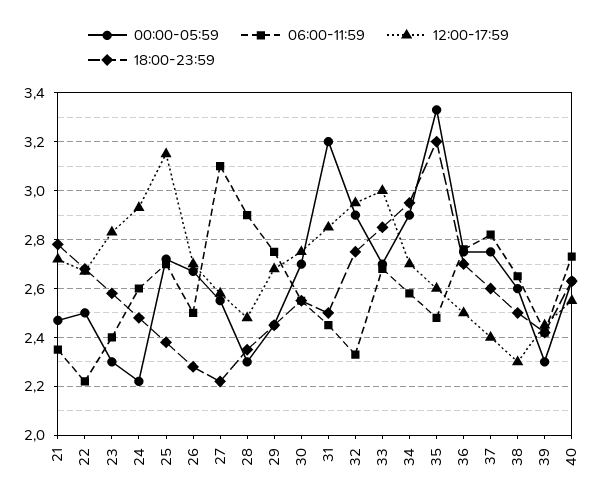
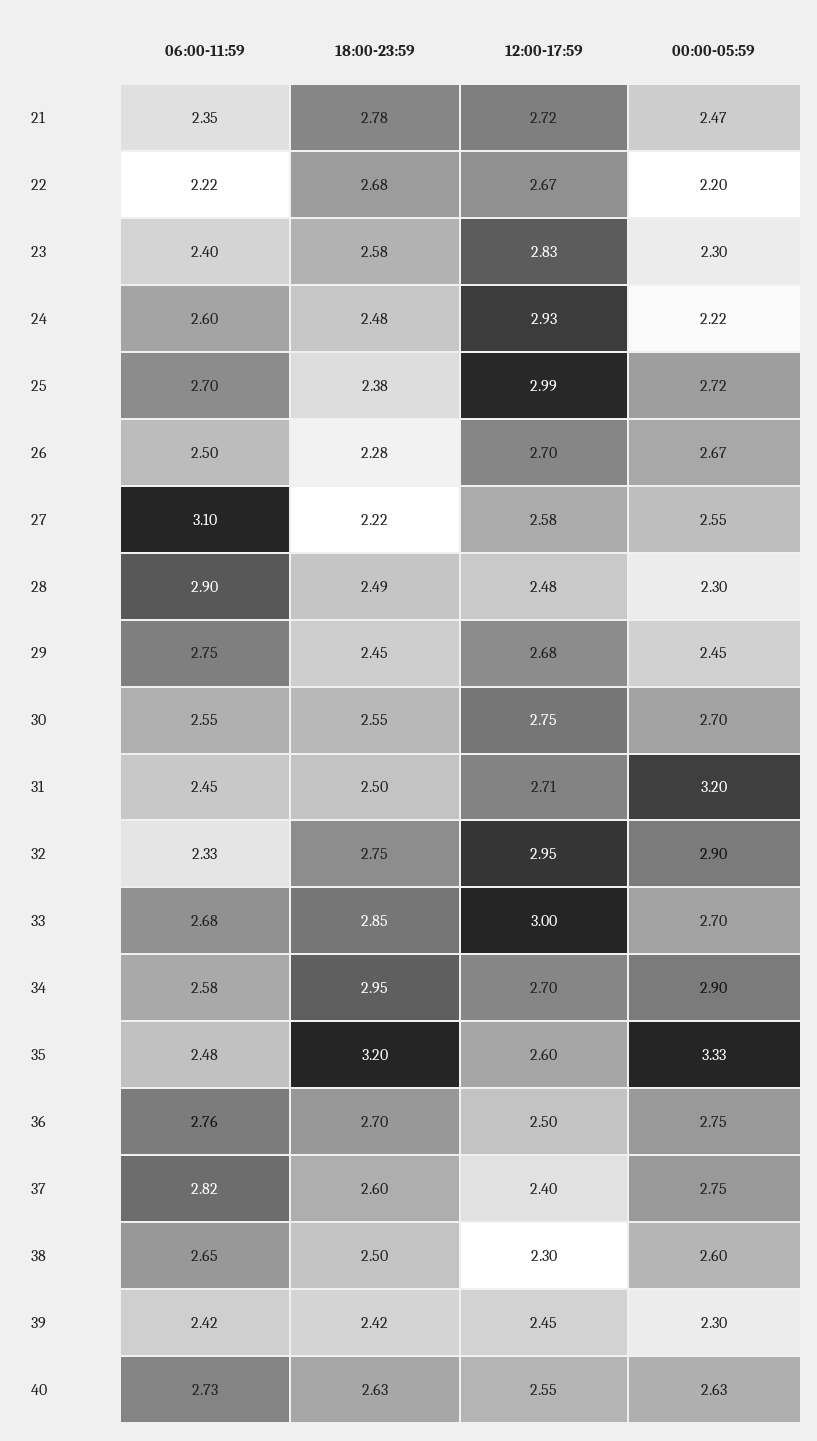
  {
    "00:00-05:59": {
      "21": 2.47,
-     "22": 2.5,
+     "22": 2.2,
      "23": 2.3,
      "24": 2.22,
      "25": 2.72,
      "26": 2.67,
      "27": 2.55,
      "28": 2.3,
      "29": 2.45,
      "30": 2.7,
      "31": 3.2,
      "32": 2.9,
      "33": 2.7,
      "34": 2.9,
      "35": 3.33,
      "36": 2.75,
      "37": 2.75,
      "38": 2.6,
      "39": 2.3,
      "40": 2.63
    },
    "06:00-11:59": {
      "21": 2.35,
      "22": 2.22,
      "23": 2.4,
      "24": 2.6,
      "25": 2.7,
      "26": 2.5,
      "27": 3.1,
      "28": 2.9,
      "29": 2.75,
      "30": 2.55,
      "31": 2.45,
      "32": 2.33,
      "33": 2.68,
      "34": 2.58,
      "35": 2.48,
      "36": 2.76,
      "37": 2.82,
      "38": 2.65,
      "39": 2.42,
      "40": 2.73
    },
    "12:00-17:59": {
      "21": 2.72,
      "22": 2.67,
      "23": 2.83,
      "24": 2.93,
-     "25": 3.15,
+     "25": 2.99,
      "26": 2.7,
      "27": 2.58,
      "28": 2.48,
      "29": 2.68,
      "30": 2.75,
-     "31": 2.85,
+     "31": 2.71,
      "32": 2.95,
      "33": 3,
      "34": 2.7,
      "35": 2.6,
      "36": 2.5,
      "37": 2.4,
      "38": 2.3,
      "39": 2.45,
      "40": 2.55
    },
    "18:00-23:59": {
      "21": 2.78,
      "22": 2.68,
      "23": 2.58,
      "24": 2.48,
      "25": 2.38,
      "26": 2.28,
      "27": 2.22,
-     "28": 2.35,
+     "28": 2.49,
      "29": 2.45,
      "30": 2.55,
      "31": 2.5,
      "32": 2.75,
      "33": 2.85,
      "34": 2.95,
      "35": 3.2,
      "36": 2.7,
      "37": 2.6,
      "38": 2.5,
      "39": 2.42,
      "40": 2.63
    }
  }

